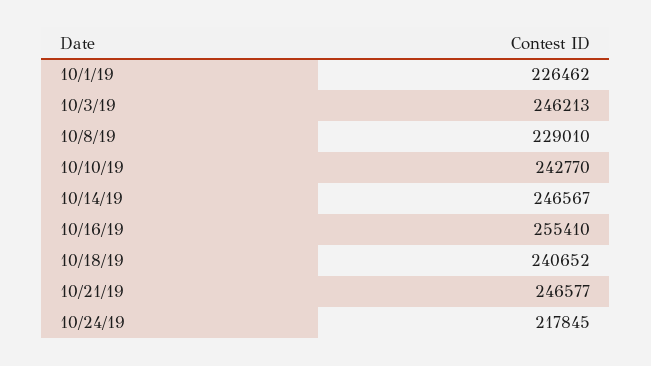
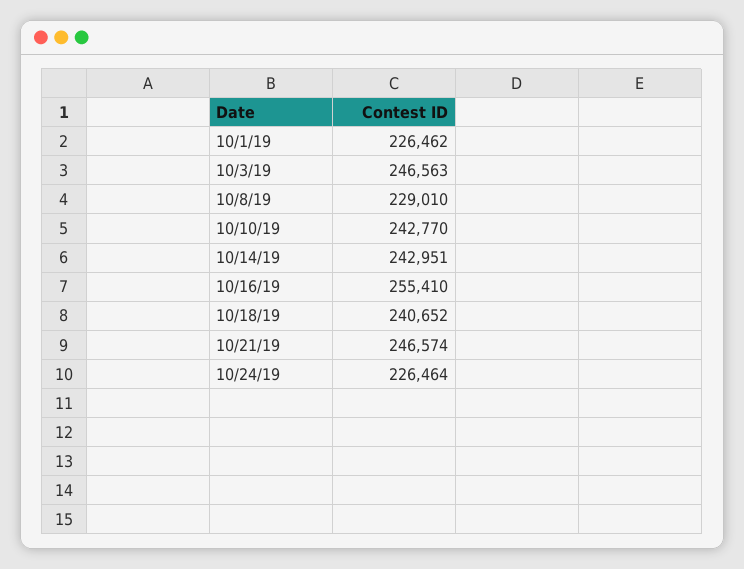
  {
    "10/1/19": 226462,
-   "10/3/19": 246213,
+   "10/3/19": 246563,
    "10/8/19": 229010,
    "10/10/19": 242770,
-   "10/14/19": 246567,
+   "10/14/19": 242951,
    "10/16/19": 255410,
    "10/18/19": 240652,
-   "10/21/19": 246577,
+   "10/21/19": 246574,
-   "10/24/19": 217845
+   "10/24/19": 226464
  }

